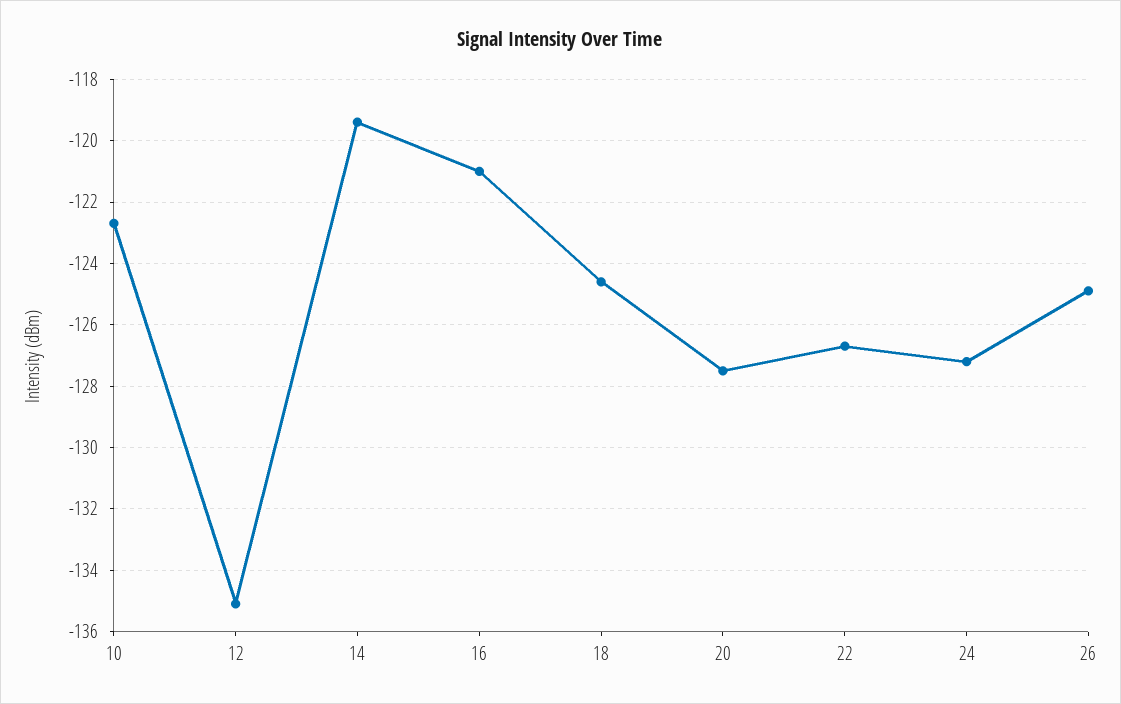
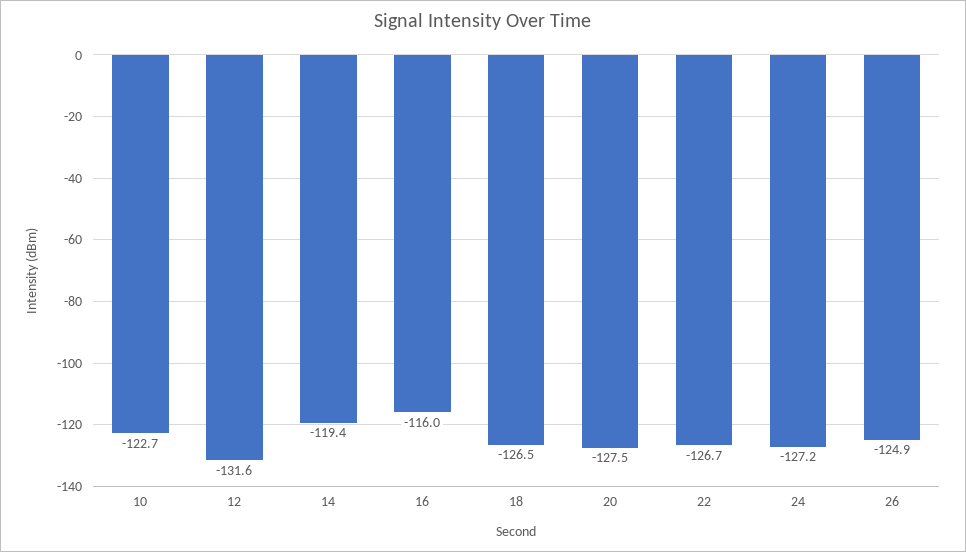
  {
    "10": -122.7,
-   "12": -135,
+   "12": -131.6,
    "14": -119.4,
-   "16": -121,
+   "16": -116,
-   "18": -124.5,
+   "18": -126.5,
    "20": -127.5,
    "22": -126.7,
    "24": -127.2,
    "26": -124.9
  }

